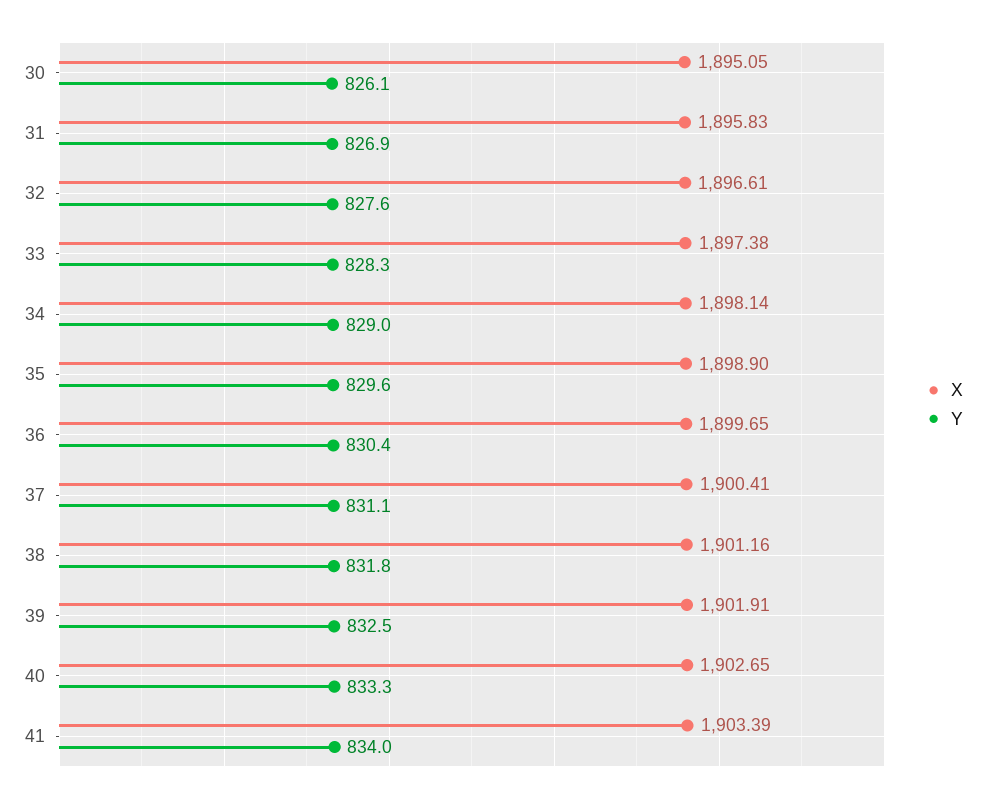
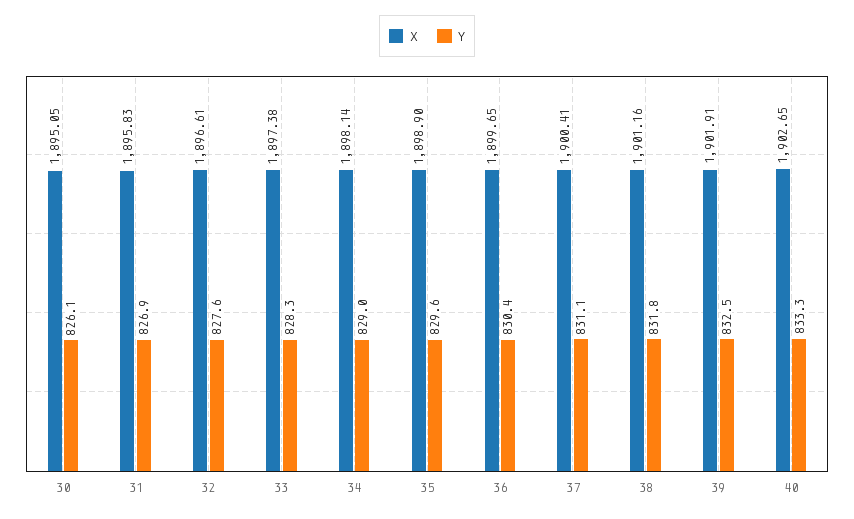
  {
    "X": {
      "30": 1895.05,
      "31": 1895.83,
      "32": 1896.61,
      "33": 1897.38,
      "34": 1898.14,
      "35": 1898.9,
      "36": 1899.65,
      "37": 1900.41,
      "38": 1901.16,
      "39": 1901.91,
-     "40": 1902.65,
+     "40": 1902.65
-     "41": 1903.39
    },
    "Y": {
      "30": 826.1,
      "31": 826.9,
      "32": 827.6,
      "33": 828.3,
      "34": 829,
      "35": 829.6,
      "36": 830.4,
      "37": 831.1,
      "38": 831.8,
      "39": 832.5,
-     "40": 833.3,
+     "40": 833.3
-     "41": 834
    }
  }

